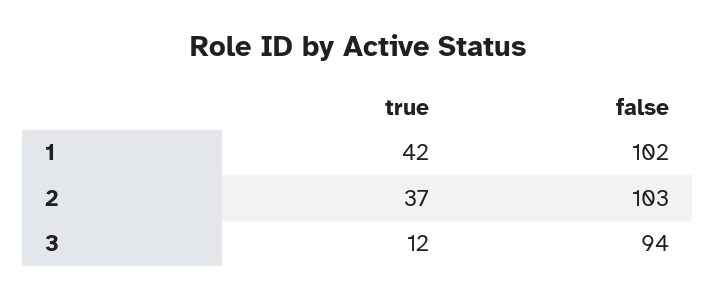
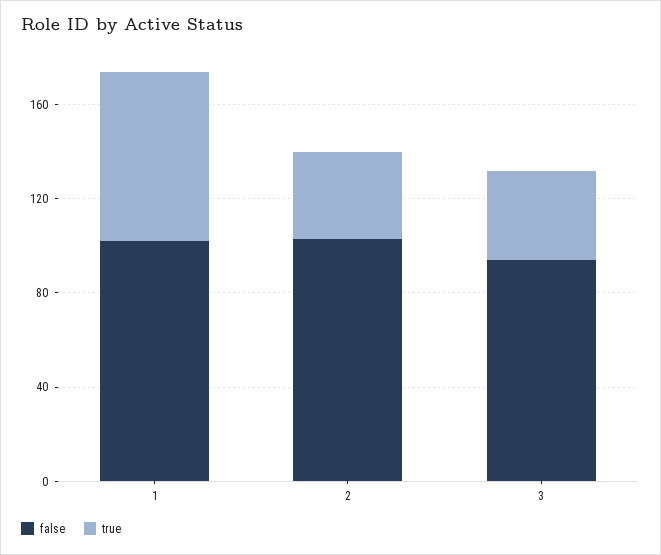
  {
    "true": {
-     "1": 42,
+     "1": 70,
      "2": 37,
-     "3": 12
+     "3": 40
    },
    "false": {
      "1": 102,
      "2": 103,
      "3": 94
    }
  }

